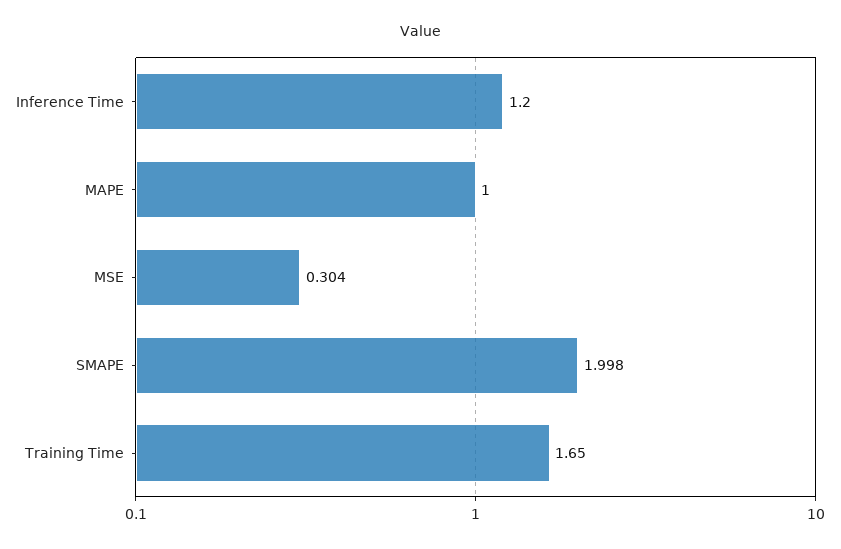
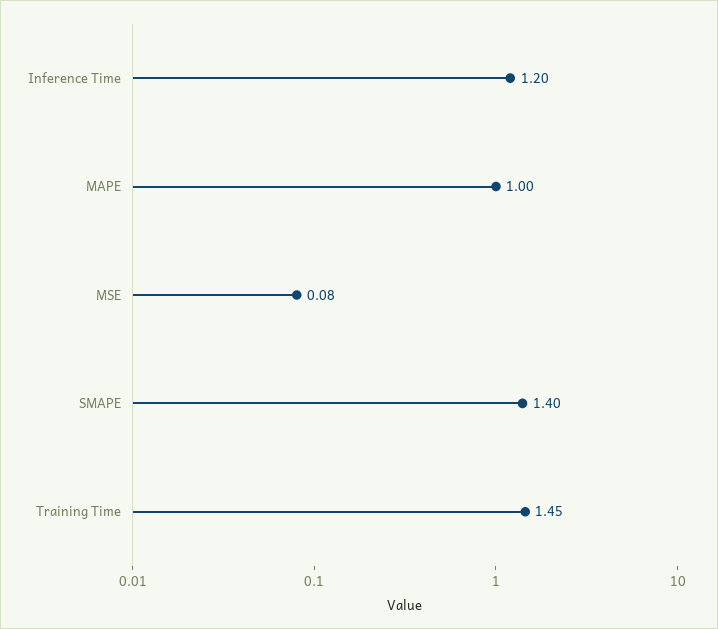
  {
    "Inference Time": 1.2,
    "MAPE": 1,
-   "MSE": 0.304,
+   "MSE": 0.08,
-   "SMAPE": 1.998,
+   "SMAPE": 1.4,
-   "Training Time": 1.65
+   "Training Time": 1.45
  }

